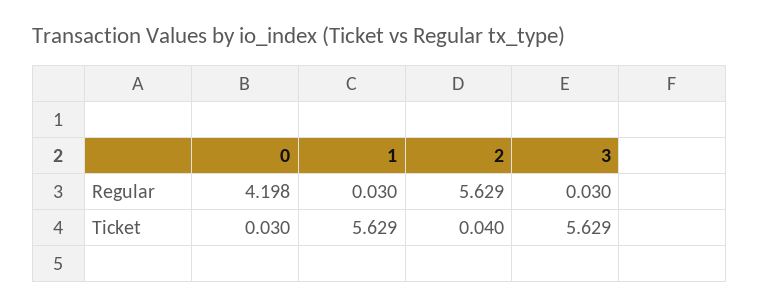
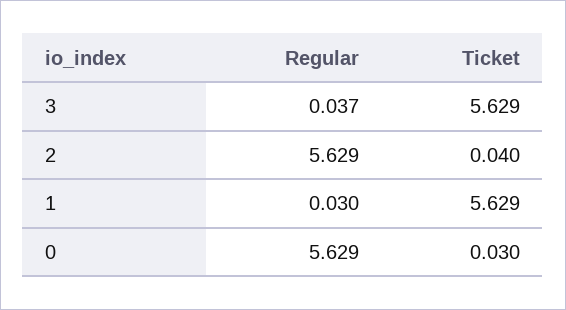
  {
    "0": {
-     "Regular": 4.198,
+     "Regular": 5.629,
      "Ticket": 0.03
    },
    "1": {
      "Regular": 0.03,
      "Ticket": 5.629
    },
    "2": {
      "Regular": 5.629,
      "Ticket": 0.04
    },
    "3": {
-     "Regular": 0.03,
+     "Regular": 0.037,
      "Ticket": 5.629
    }
  }

